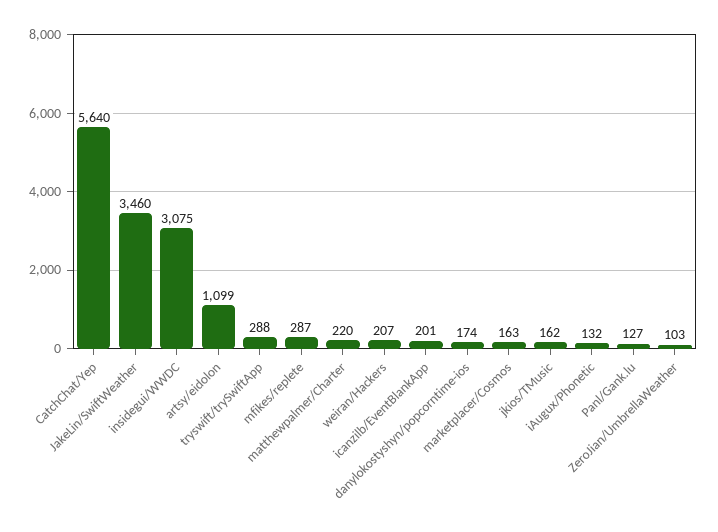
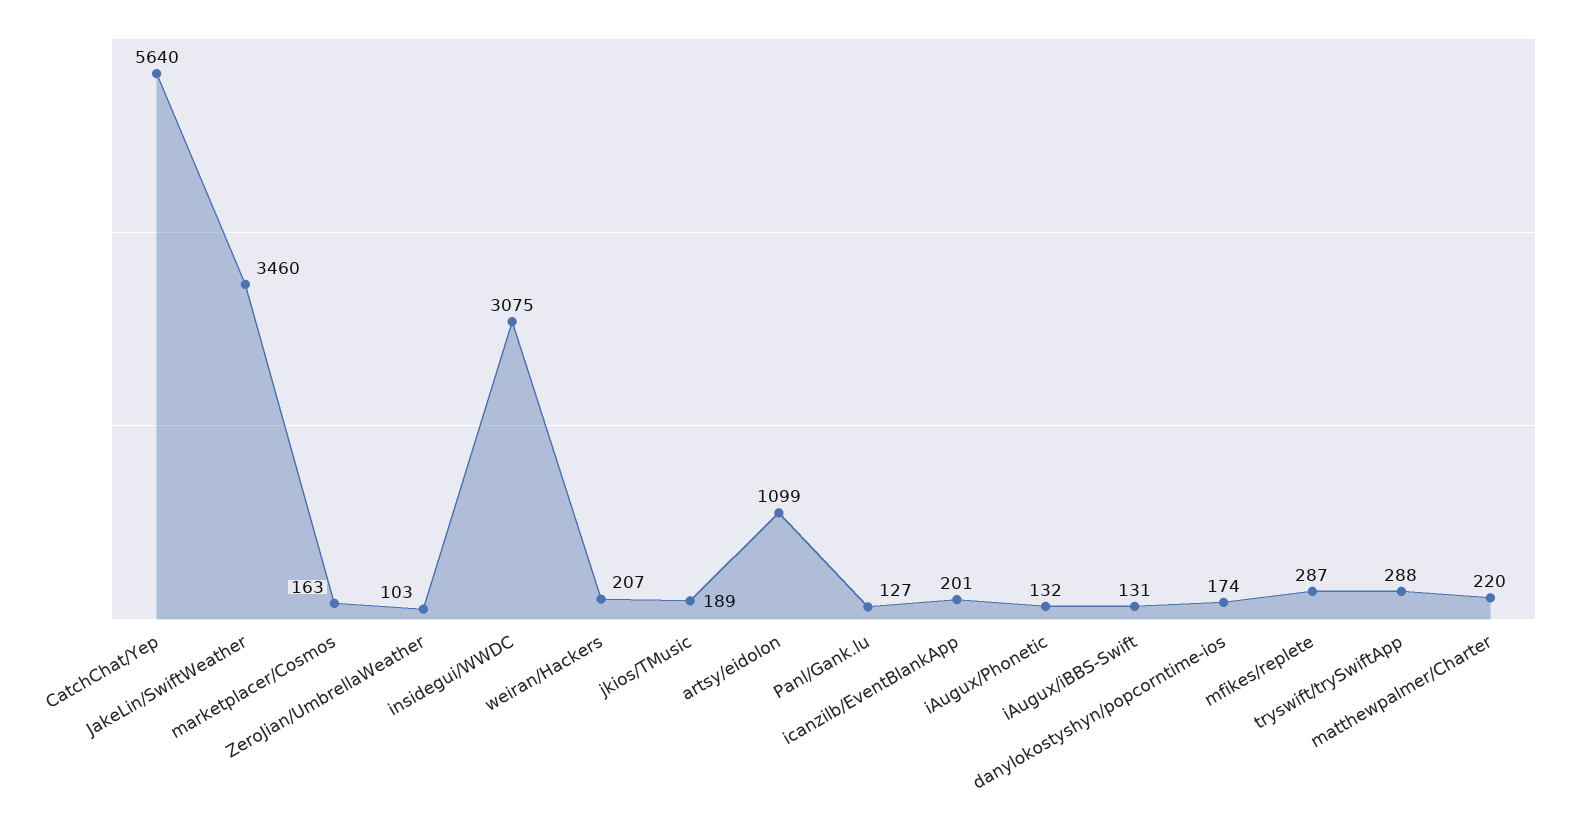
  {
    "CatchChat/Yep": 5640,
    "JakeLin/SwiftWeather": 3460,
    "insidegui/WWDC": 3075,
    "artsy/eidolon": 1099,
    "tryswift/trySwiftApp": 288,
    "mfikes/replete": 287,
    "matthewpalmer/Charter": 220,
    "weiran/Hackers": 207,
    "icanzilb/EventBlankApp": 201,
    "danylokostyshyn/popcorntime-ios": 174,
    "marketplacer/Cosmos": 163,
-   "jkios/TMusic": 162,
+   "jkios/TMusic": 189,
    "iAugux/Phonetic": 132,
    "Panl/Gank.lu": 127,
-   "ZeroJian/UmbrellaWeather": 103
+   "ZeroJian/UmbrellaWeather": 103,
+   "iAugux/iBBS-Swift": 131
  }

